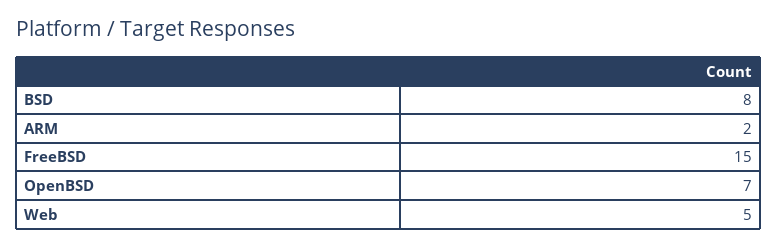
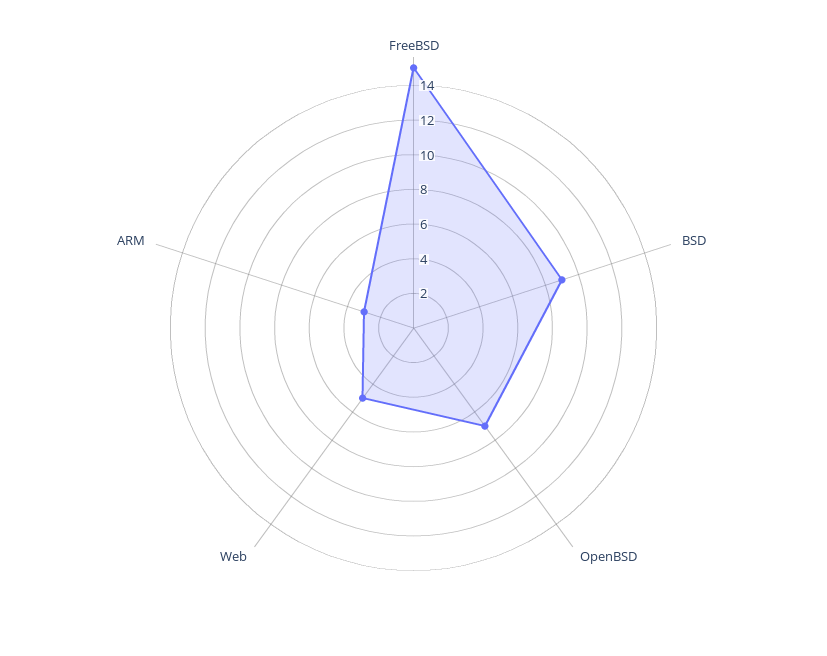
  {
-   "BSD": 8,
+   "BSD": 9,
-   "ARM": 2,
+   "ARM": 3,
    "FreeBSD": 15,
    "OpenBSD": 7,
    "Web": 5
  }

